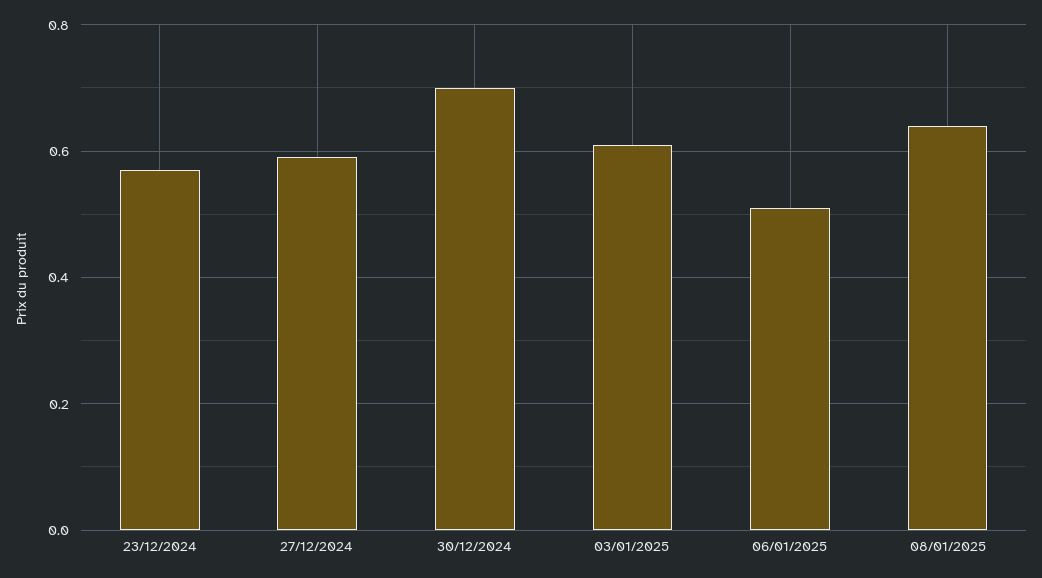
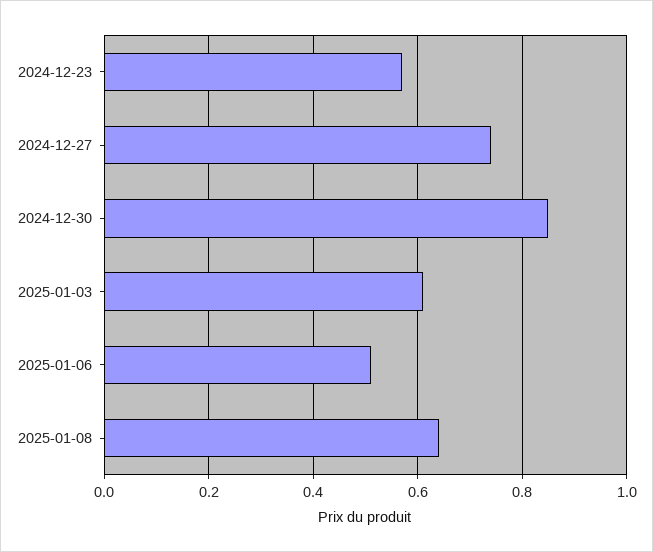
  {
    "23/12/2024": 0.55,
-   "27/12/2024": 0.6,
+   "27/12/2024": 0.75,
-   "30/12/2024": 0.7,
+   "30/12/2024": 0.85,
    "03/01/2025": 0.6,
    "06/01/2025": 0.5,
    "08/01/2025": 0.65
  }

